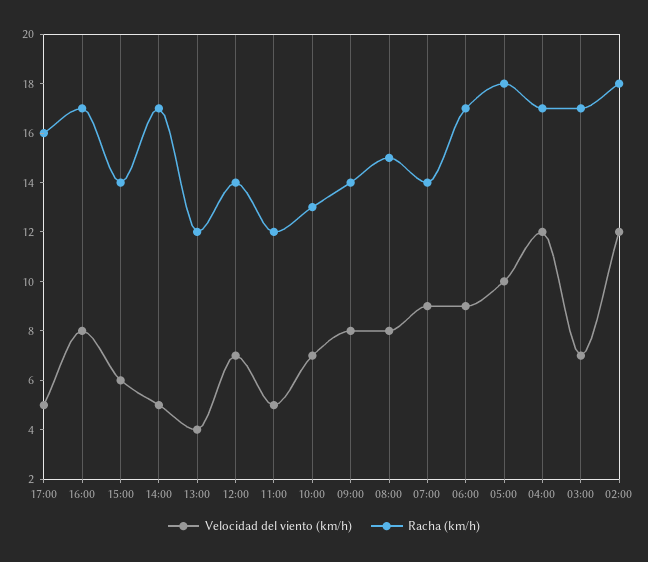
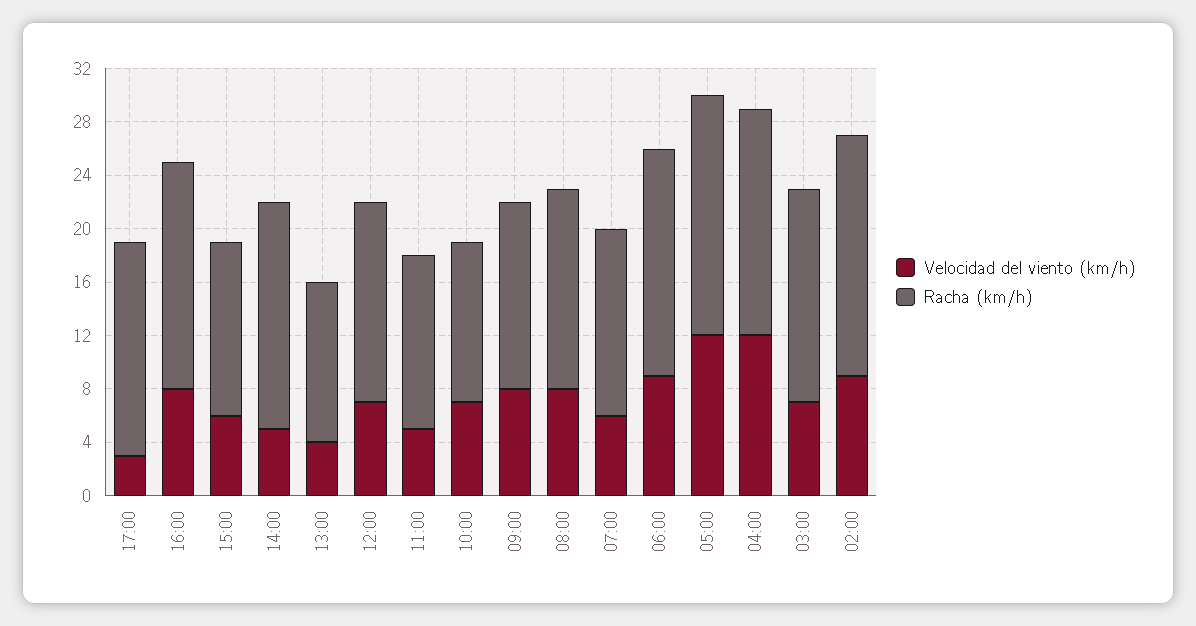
  {
    "Velocidad del viento (km/h)": {
-     "17:00": 5,
+     "17:00": 3,
      "16:00": 8,
      "15:00": 6,
      "14:00": 5,
      "13:00": 4,
      "12:00": 7,
      "11:00": 5,
      "10:00": 7,
      "09:00": 8,
      "08:00": 8,
-     "07:00": 9,
+     "07:00": 6,
      "06:00": 9,
-     "05:00": 10,
+     "05:00": 12,
      "04:00": 12,
      "03:00": 7,
-     "02:00": 12
+     "02:00": 9
    },
    "Racha (km/h)": {
      "17:00": 16,
      "16:00": 17,
-     "15:00": 14,
+     "15:00": 13,
      "14:00": 17,
      "13:00": 12,
-     "12:00": 14,
+     "12:00": 15,
-     "11:00": 12,
+     "11:00": 13,
-     "10:00": 13,
+     "10:00": 12,
      "09:00": 14,
      "08:00": 15,
      "07:00": 14,
      "06:00": 17,
      "05:00": 18,
      "04:00": 17,
-     "03:00": 17,
+     "03:00": 16,
      "02:00": 18
    }
  }

